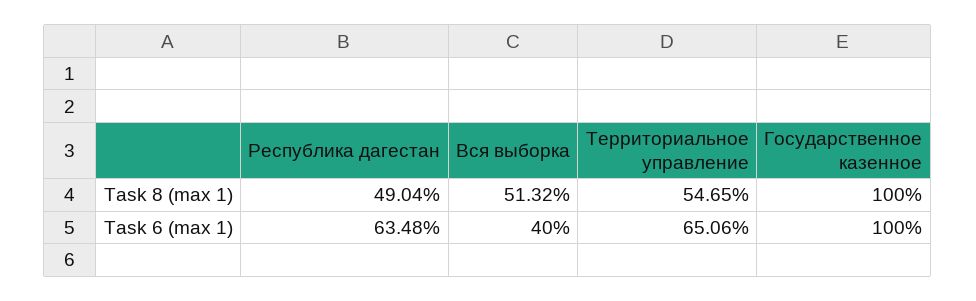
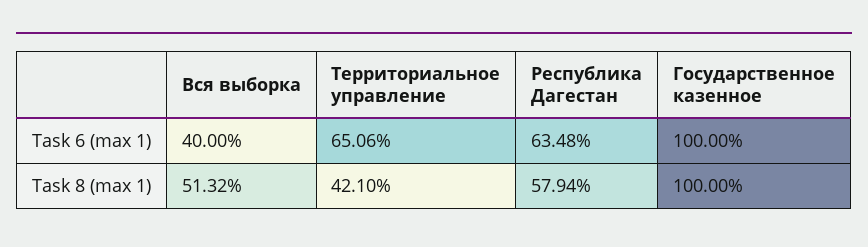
  {
    "Республика дагестан": {
-     "Task 8 (max 1)": 49.04,
+     "Task 8 (max 1)": 57.94,
      "Task 6 (max 1)": 63.48
    },
    "Вся выборка": {
      "Task 8 (max 1)": 51.32,
      "Task 6 (max 1)": 40
    },
    "Территориальное управление": {
-     "Task 8 (max 1)": 54.65,
+     "Task 8 (max 1)": 42.1,
      "Task 6 (max 1)": 65.06
    },
    "Государственное казенное": {
      "Task 8 (max 1)": 100,
      "Task 6 (max 1)": 100
    }
  }

